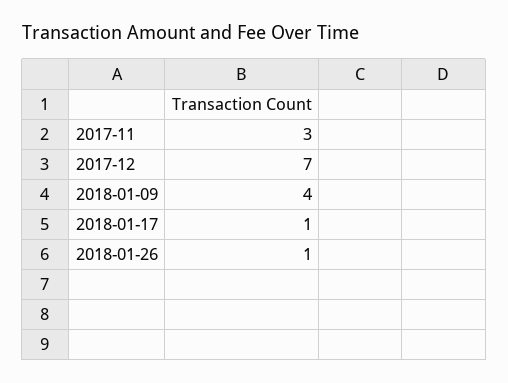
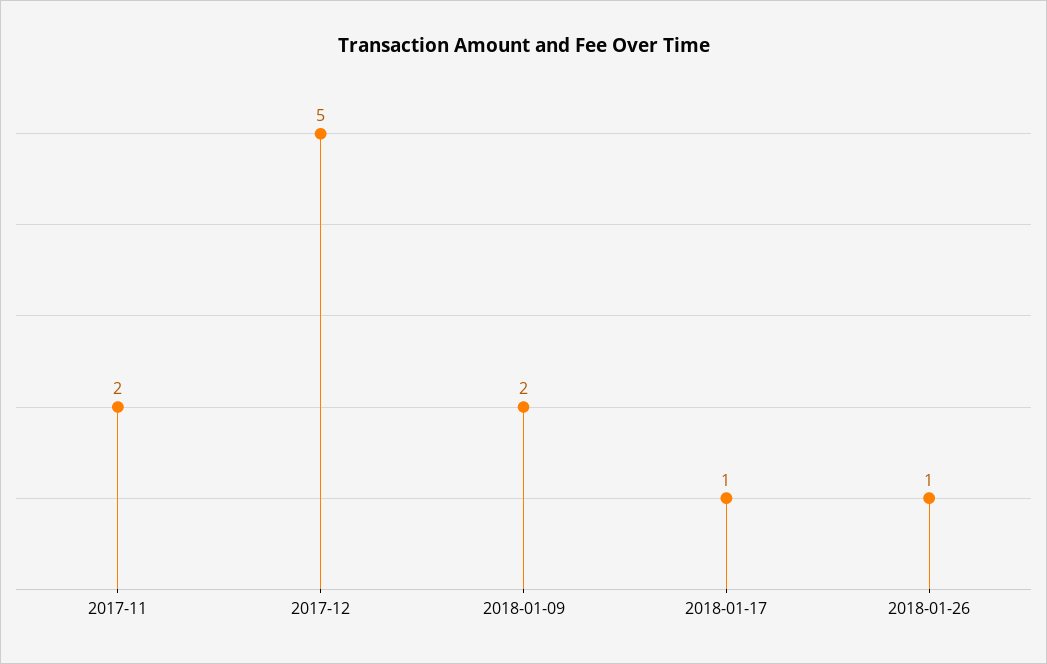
  {
-   "2017-11": 3,
+   "2017-11": 2,
-   "2017-12": 7,
+   "2017-12": 5,
-   "2018-01-09": 4,
+   "2018-01-09": 2,
    "2018-01-17": 1,
    "2018-01-26": 1
  }

